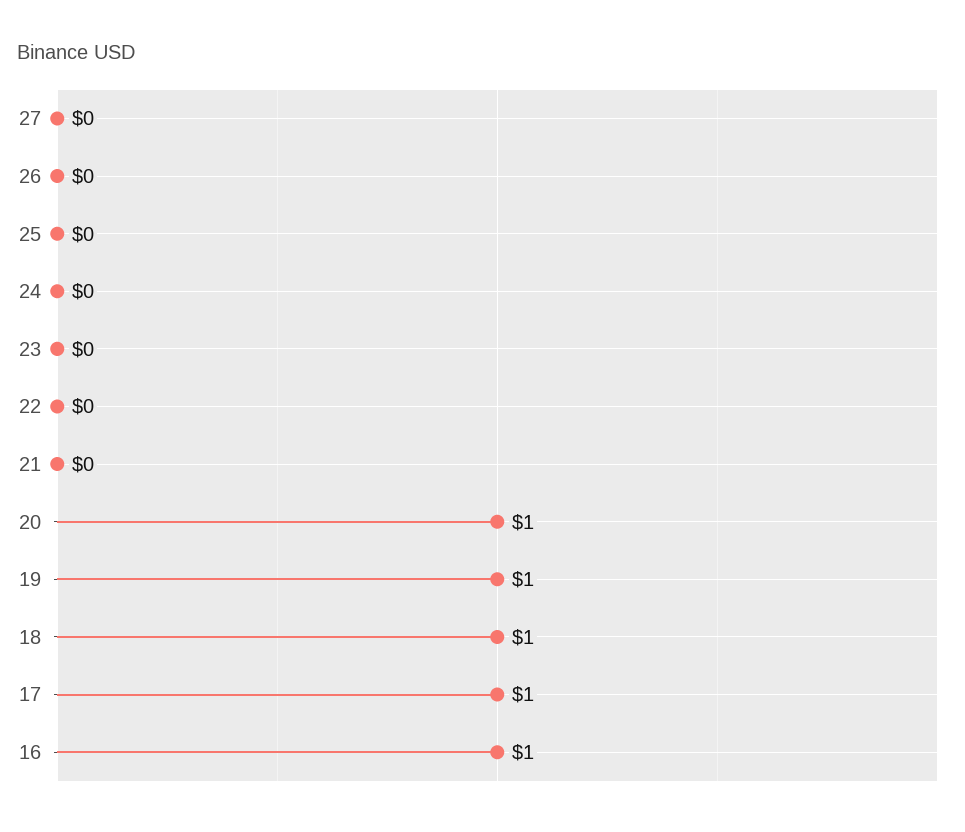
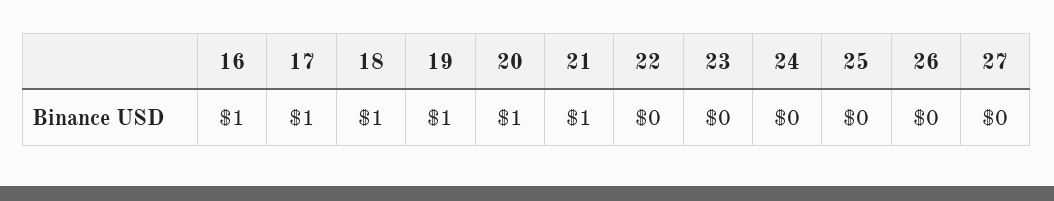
  {
    "27": 0,
    "26": 0,
    "25": 0,
    "24": 0,
    "23": 0,
    "22": 0,
-   "21": 0,
+   "21": 1,
    "20": 1,
    "19": 1,
    "18": 1,
    "17": 1,
    "16": 1
  }

